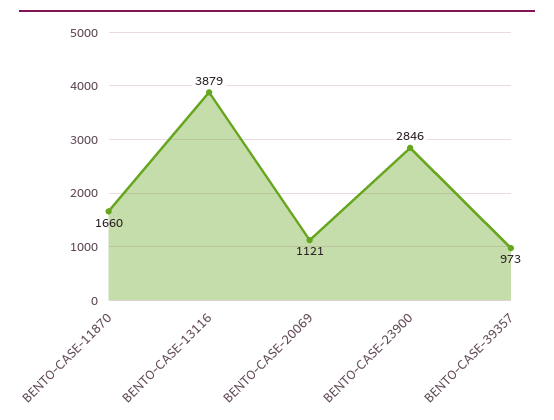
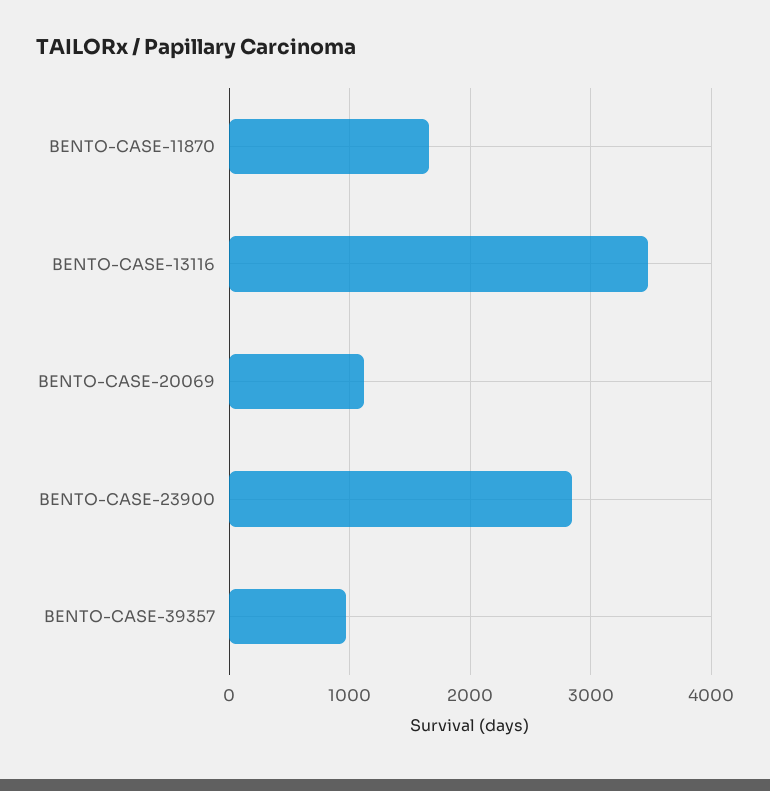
  {
    "BENTO-CASE-11870": 1660,
-   "BENTO-CASE-13116": 3879,
+   "BENTO-CASE-13116": 3500,
    "BENTO-CASE-20069": 1121,
    "BENTO-CASE-23900": 2846,
    "BENTO-CASE-39357": 973
  }

